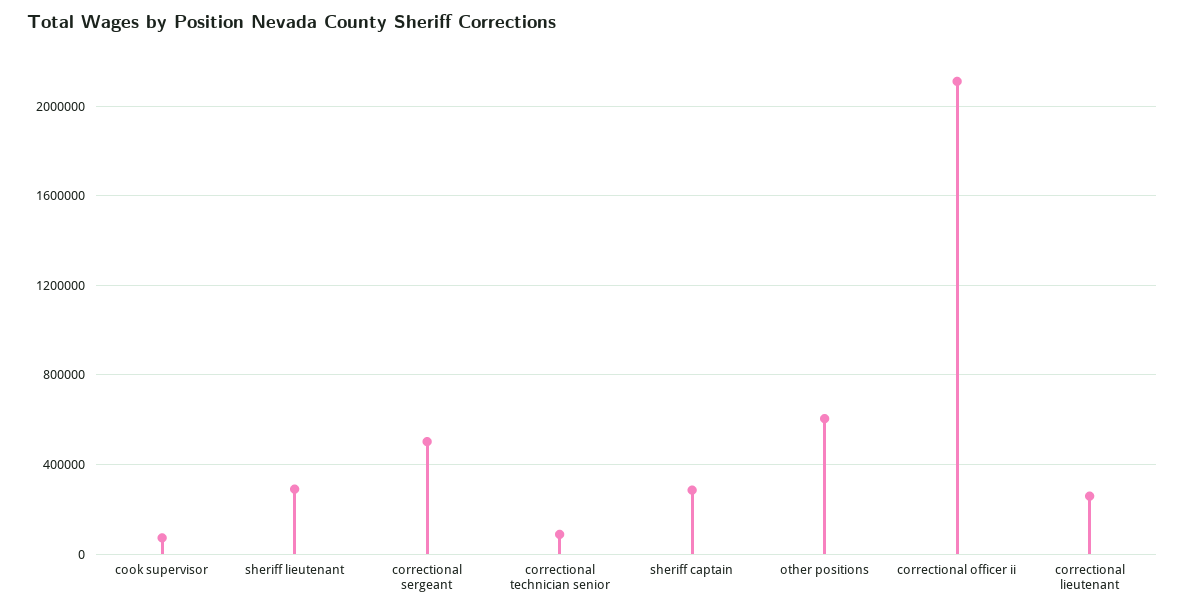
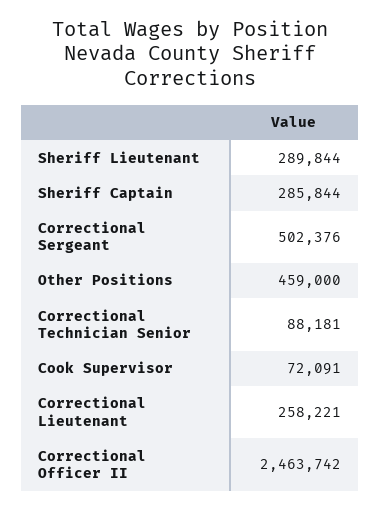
  {
    "cook supervisor": 72091,
    "sheriff lieutenant": 289844,
    "correctional sergeant": 502376,
    "correctional technician senior": 88181,
    "sheriff captain": 285844,
-   "other positions": 600000,
+   "other positions": 459000,
-   "correctional officer ii": 2100000,
+   "correctional officer ii": 2463742,
    "correctional lieutenant": 258221
  }

